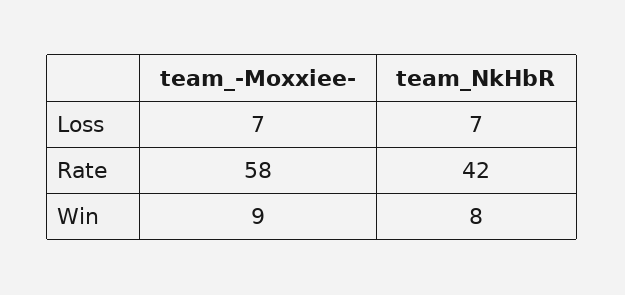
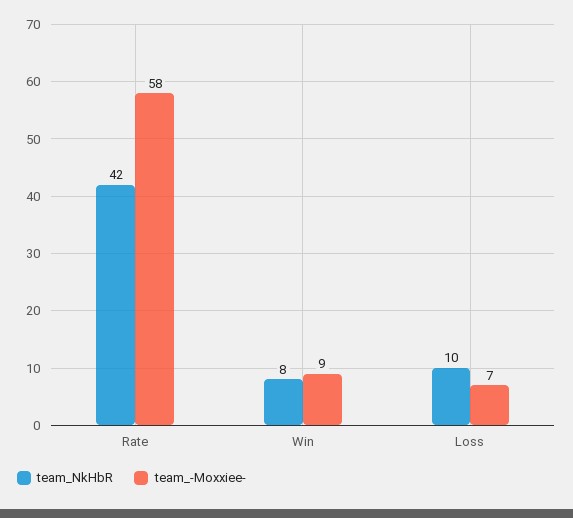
  {
    "team_-Moxxiee-": {
      "Loss": 7,
      "Rate": 58,
      "Win": 9
    },
    "team_NkHbR": {
-     "Loss": 7,
+     "Loss": 10,
      "Rate": 42,
      "Win": 8
    }
  }

